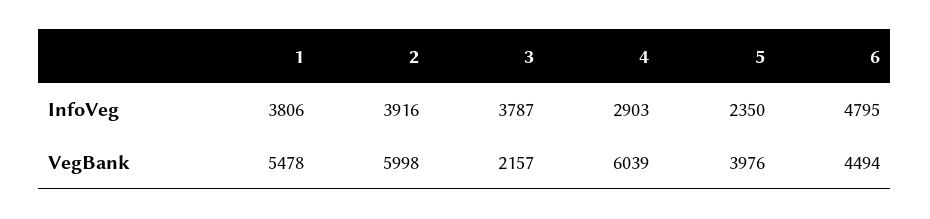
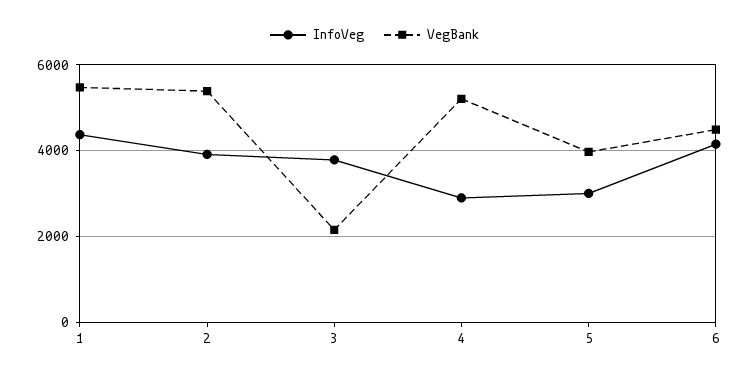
  {
    "InfoVeg": {
-     "1": 3806,
+     "1": 4400,
      "2": 3916,
      "3": 3787,
      "4": 2903,
-     "5": 2350,
+     "5": 3000,
-     "6": 4795
+     "6": 4200
    },
    "VegBank": {
      "1": 5478,
-     "2": 5998,
+     "2": 5400,
      "3": 2157,
-     "4": 6039,
+     "4": 5200,
      "5": 3976,
      "6": 4494
    }
  }

